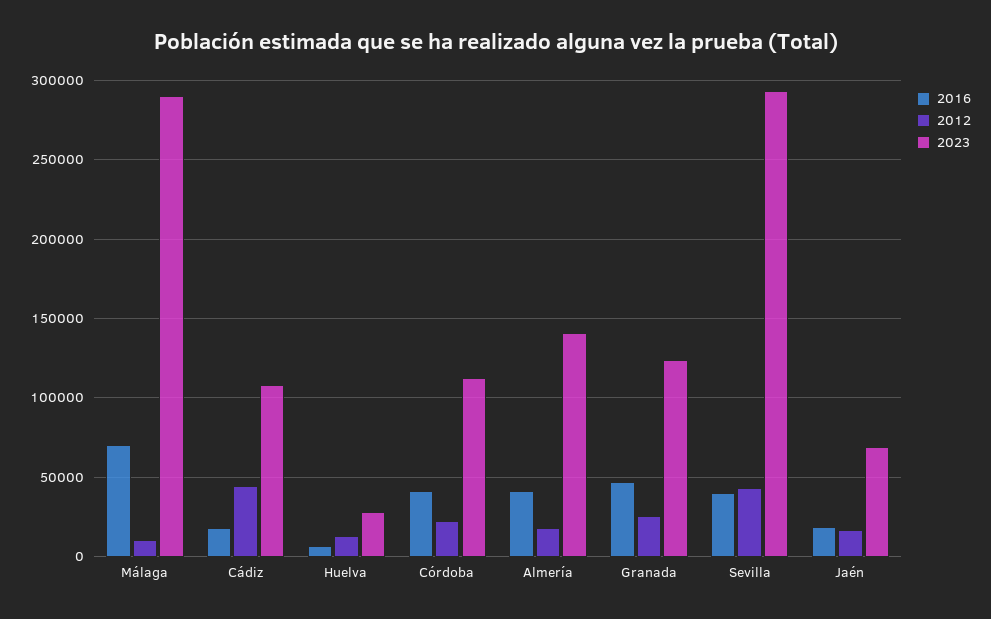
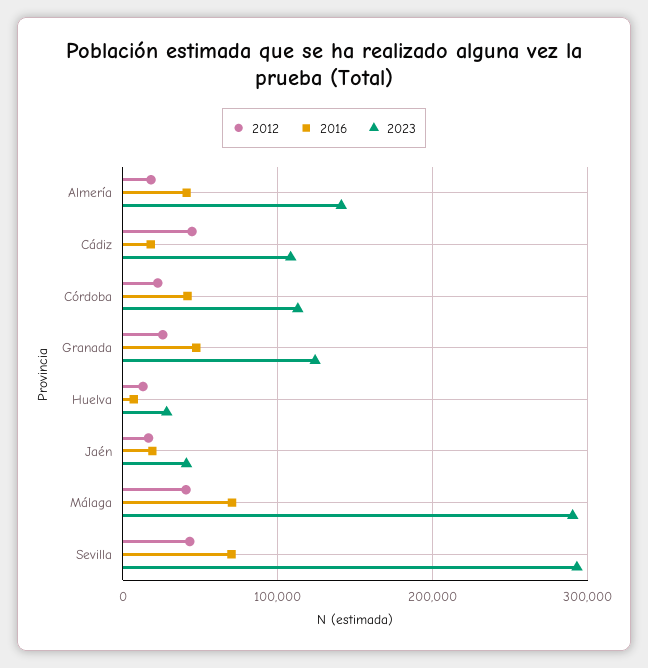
  {
    "2016": {
      "Málaga": 70000,
      "Cádiz": 20000,
      "Huelva": 5000,
      "Córdoba": 40000,
      "Almería": 40000,
      "Granada": 45000,
-     "Sevilla": 40000,
+     "Sevilla": 70000,
      "Jaén": 20000
    },
    "2012": {
-     "Málaga": 10000,
+     "Málaga": 40000,
      "Cádiz": 45000,
      "Huelva": 15000,
      "Córdoba": 25000,
      "Almería": 20000,
      "Granada": 25000,
      "Sevilla": 45000,
      "Jaén": 15000
    },
    "2023": {
      "Málaga": 290000,
      "Cádiz": 110000,
      "Huelva": 30000,
      "Córdoba": 115000,
      "Almería": 140000,
      "Granada": 125000,
      "Sevilla": 295000,
-     "Jaén": 70000
+     "Jaén": 40000
    }
  }

